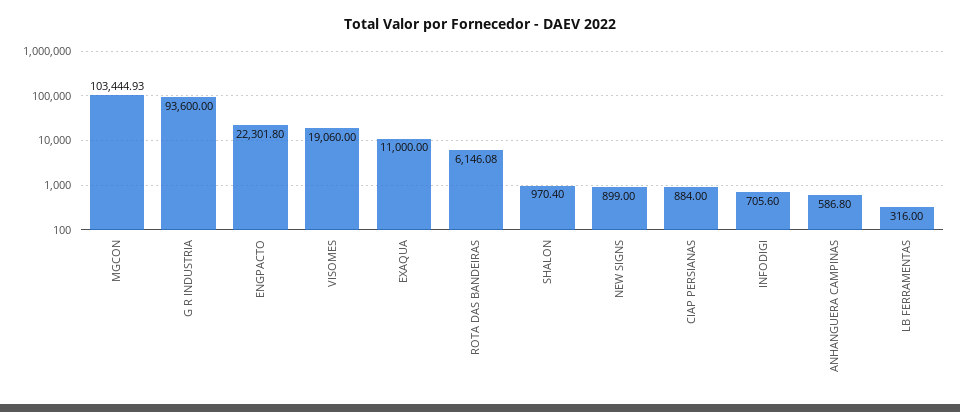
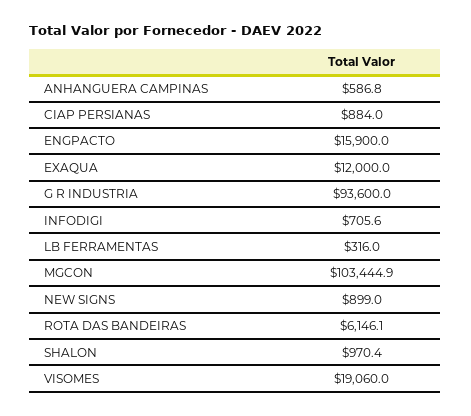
  {
    "MGCON": 103444.93,
    "G R INDUSTRIA": 93600,
-   "ENGPACTO": 22301.8,
+   "ENGPACTO": 15900,
    "VISOMES": 19060,
-   "EXAQUA": 11000,
+   "EXAQUA": 12000,
    "ROTA DAS BANDEIRAS": 6146.08,
    "SHALON": 970.4,
    "NEW SIGNS": 899,
    "CIAP PERSIANAS": 884,
    "INFODIGI": 705.6,
    "ANHANGUERA CAMPINAS": 586.8,
    "LB FERRAMENTAS": 316
  }

